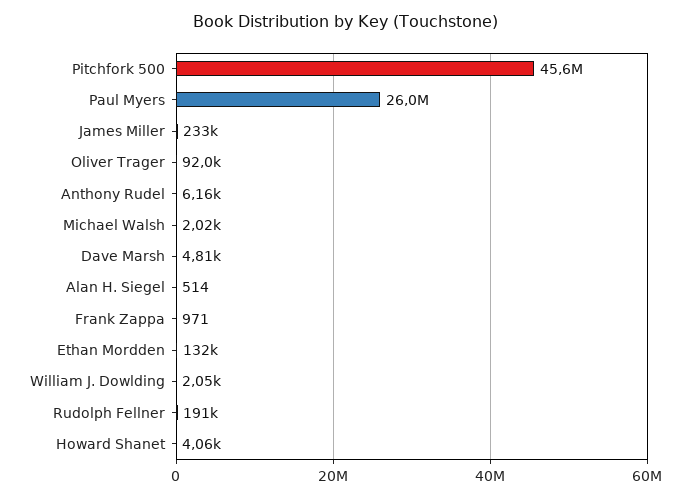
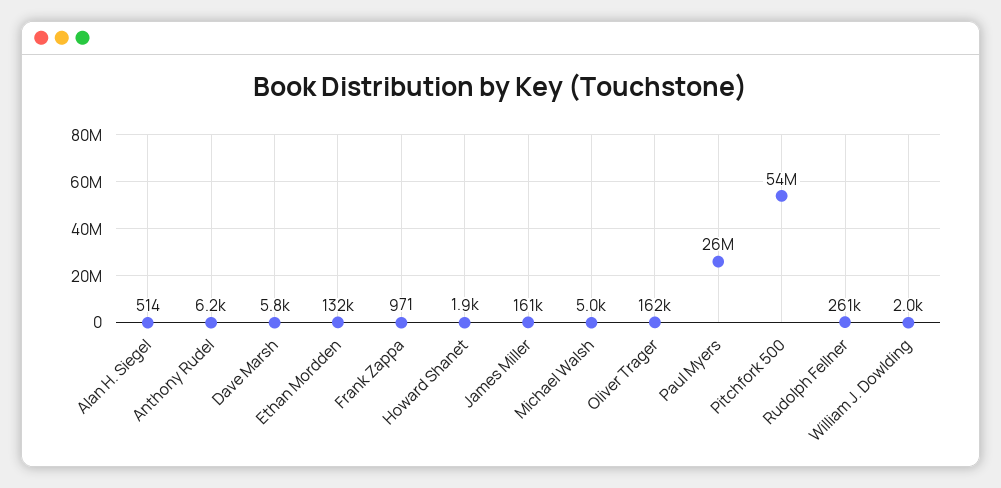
  {
-   "Pitchfork 500": 45600000,
+   "Pitchfork 500": 54000000,
    "Paul Myers": 26000000,
-   "James Miller": 233000,
+   "James Miller": 161000,
-   "Oliver Trager": 92000,
+   "Oliver Trager": 162000,
    "Anthony Rudel": 6160,
-   "Michael Walsh": 2020,
+   "Michael Walsh": 5000,
-   "Dave Marsh": 4810,
+   "Dave Marsh": 5800,
    "Alan H. Siegel": 514,
    "Frank Zappa": 971,
    "Ethan Mordden": 132000,
    "William J. Dowlding": 2050,
-   "Rudolph Fellner": 191000,
+   "Rudolph Fellner": 261000,
-   "Howard Shanet": 4060
+   "Howard Shanet": 1900
  }

